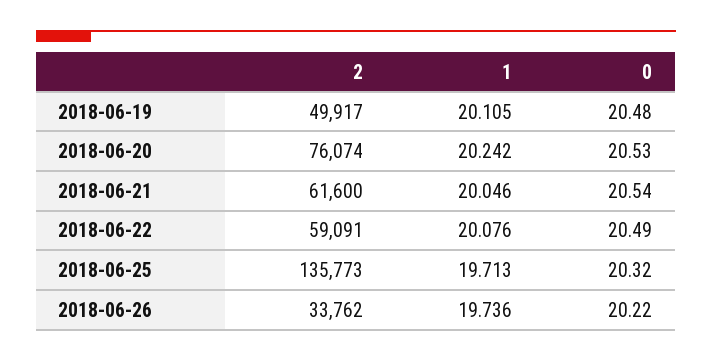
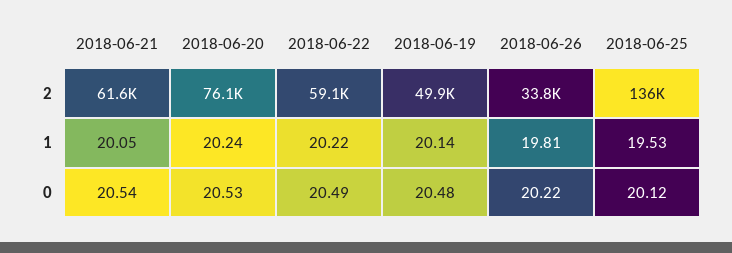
  {
    "2": {
      "2018-06-19": 49917,
      "2018-06-20": 76074,
      "2018-06-21": 61600,
      "2018-06-22": 59091,
      "2018-06-25": 135773,
      "2018-06-26": 33762
    },
    "1": {
-     "2018-06-19": 20.105,
+     "2018-06-19": 20.14,
      "2018-06-20": 20.242,
      "2018-06-21": 20.046,
-     "2018-06-22": 20.076,
+     "2018-06-22": 20.22,
-     "2018-06-25": 19.713,
+     "2018-06-25": 19.53,
-     "2018-06-26": 19.736
+     "2018-06-26": 19.81
    },
    "0": {
      "2018-06-19": 20.48,
      "2018-06-20": 20.53,
      "2018-06-21": 20.54,
      "2018-06-22": 20.49,
-     "2018-06-25": 20.32,
+     "2018-06-25": 20.12,
      "2018-06-26": 20.22
    }
  }

